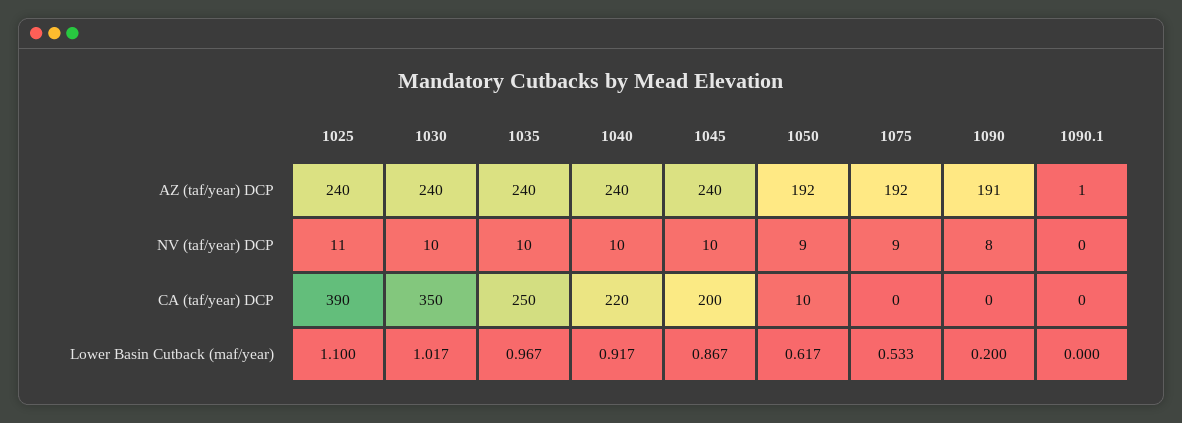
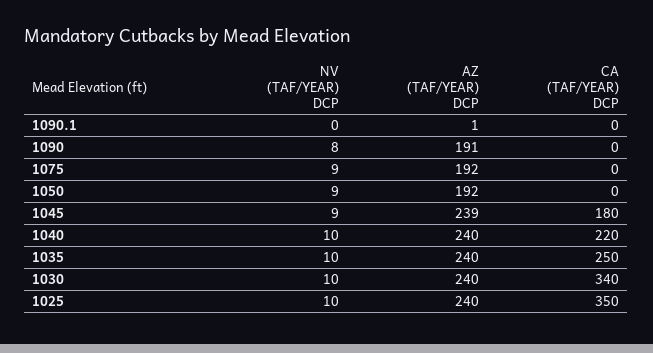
  {
    "1025": {
      "AZ (taf/year) DCP": 240,
-     "NV (taf/year) DCP": 11,
+     "NV (taf/year) DCP": 10,
-     "CA (taf/year) DCP": 390,
+     "CA (taf/year) DCP": 350
-     "Lower Basin Cutback (maf/year)": 1.1
    },
    "1030": {
      "AZ (taf/year) DCP": 240,
      "NV (taf/year) DCP": 10,
-     "CA (taf/year) DCP": 350,
+     "CA (taf/year) DCP": 340
-     "Lower Basin Cutback (maf/year)": 1.017
    },
    "1035": {
      "AZ (taf/year) DCP": 240,
      "NV (taf/year) DCP": 10,
-     "CA (taf/year) DCP": 250,
+     "CA (taf/year) DCP": 250
-     "Lower Basin Cutback (maf/year)": 0.967
    },
    "1040": {
      "AZ (taf/year) DCP": 240,
      "NV (taf/year) DCP": 10,
-     "CA (taf/year) DCP": 220,
+     "CA (taf/year) DCP": 220
-     "Lower Basin Cutback (maf/year)": 0.917
    },
    "1045": {
-     "AZ (taf/year) DCP": 240,
+     "AZ (taf/year) DCP": 239,
-     "NV (taf/year) DCP": 10,
+     "NV (taf/year) DCP": 9,
-     "CA (taf/year) DCP": 200,
+     "CA (taf/year) DCP": 180
-     "Lower Basin Cutback (maf/year)": 0.867
    },
    "1050": {
      "AZ (taf/year) DCP": 192,
      "NV (taf/year) DCP": 9,
-     "CA (taf/year) DCP": 10,
+     "CA (taf/year) DCP": 0
-     "Lower Basin Cutback (maf/year)": 0.617
    },
    "1075": {
      "AZ (taf/year) DCP": 192,
      "NV (taf/year) DCP": 9,
-     "CA (taf/year) DCP": 0,
+     "CA (taf/year) DCP": 0
-     "Lower Basin Cutback (maf/year)": 0.533
    },
    "1090": {
      "AZ (taf/year) DCP": 191,
      "NV (taf/year) DCP": 8,
-     "CA (taf/year) DCP": 0,
+     "CA (taf/year) DCP": 0
-     "Lower Basin Cutback (maf/year)": 0.2
    },
    "1090.1": {
      "AZ (taf/year) DCP": 1,
      "NV (taf/year) DCP": 0,
-     "CA (taf/year) DCP": 0,
+     "CA (taf/year) DCP": 0
-     "Lower Basin Cutback (maf/year)": 0
    }
  }

